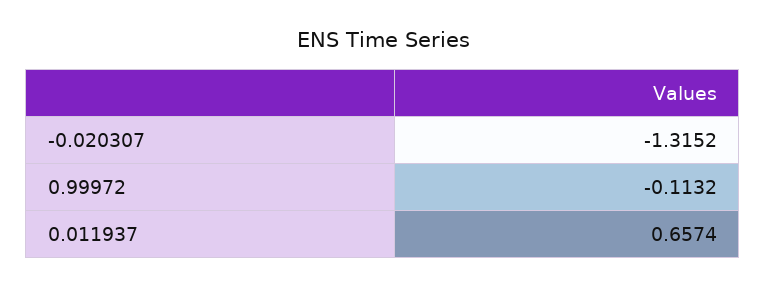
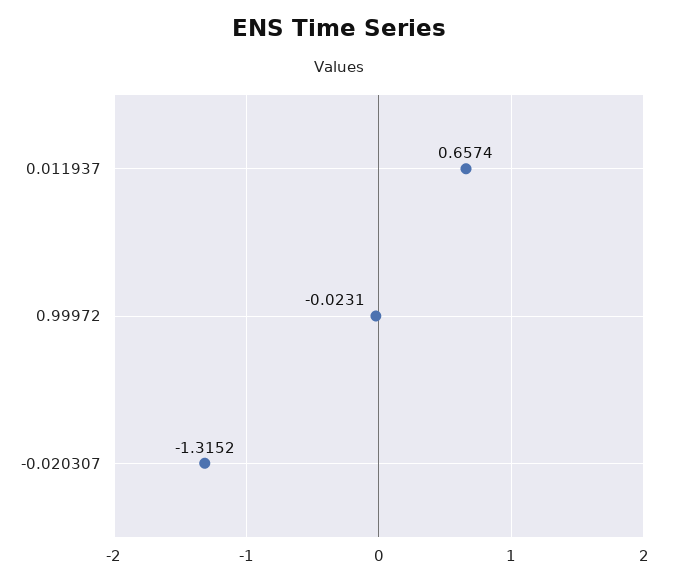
  {
    "-0.020307": -1.3152,
-   "0.99972": -0.1132,
+   "0.99972": -0.0231,
    "0.011937": 0.6574
  }

